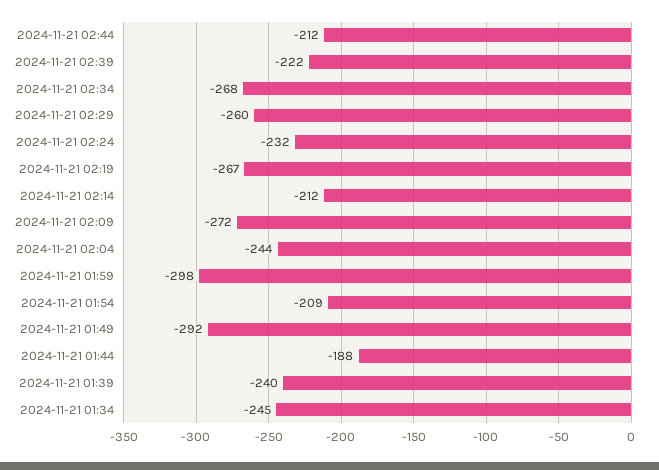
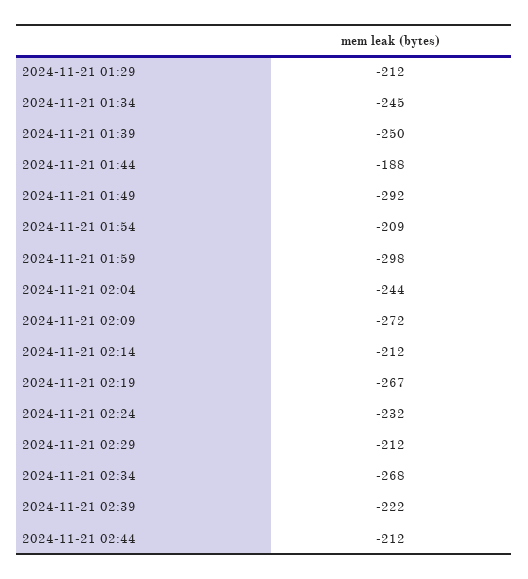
  {
    "2024-11-21 02:44": -212,
    "2024-11-21 02:39": -222,
    "2024-11-21 02:34": -268,
-   "2024-11-21 02:29": -260,
+   "2024-11-21 02:29": -212,
    "2024-11-21 02:24": -232,
    "2024-11-21 02:19": -267,
    "2024-11-21 02:14": -212,
    "2024-11-21 02:09": -272,
    "2024-11-21 02:04": -244,
    "2024-11-21 01:59": -298,
    "2024-11-21 01:54": -209,
    "2024-11-21 01:49": -292,
    "2024-11-21 01:44": -188,
-   "2024-11-21 01:39": -240,
+   "2024-11-21 01:39": -250,
-   "2024-11-21 01:34": -245
+   "2024-11-21 01:34": -245,
+   "2024-11-21 01:29": -212
  }

